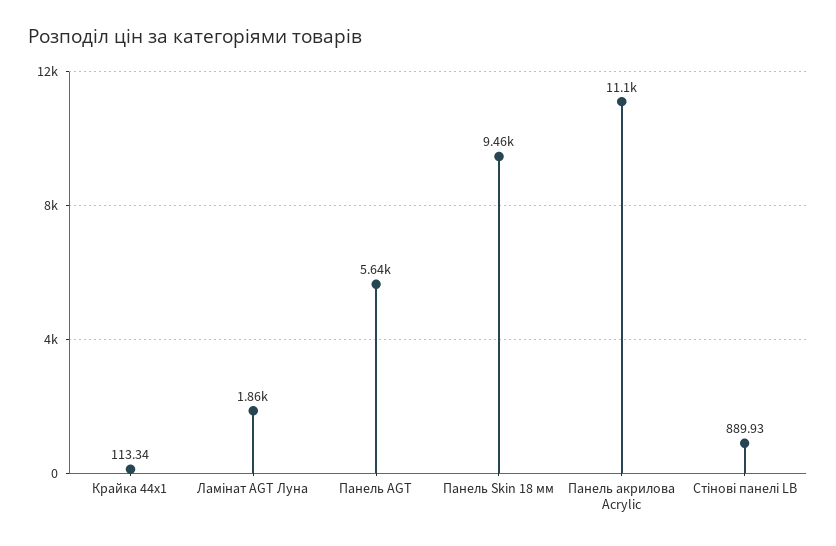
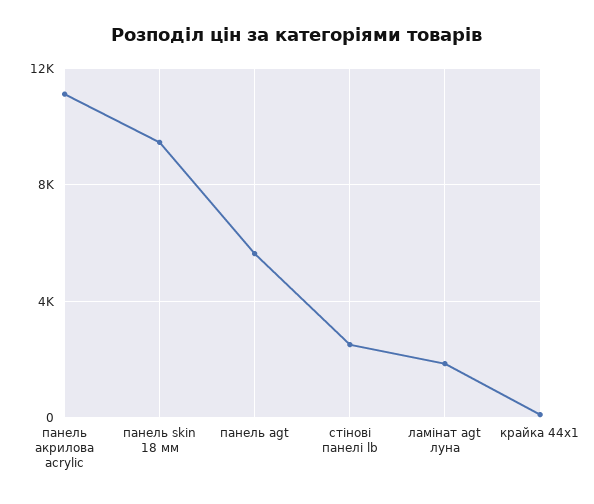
  {
    "Крайка 44x1": 113.34,
    "Ламінат AGT Луна": 1860,
    "Панель AGT": 5640,
    "Панель Skin 18 мм": 9460,
    "Панель акрилова Acrylic": 11100,
-   "Стінові панелі LB": 889.93
+   "Стінові панелі LB": 2500
  }

